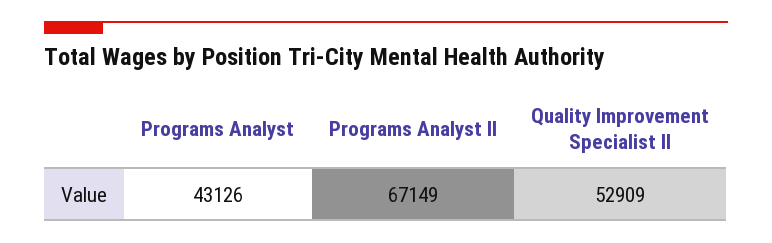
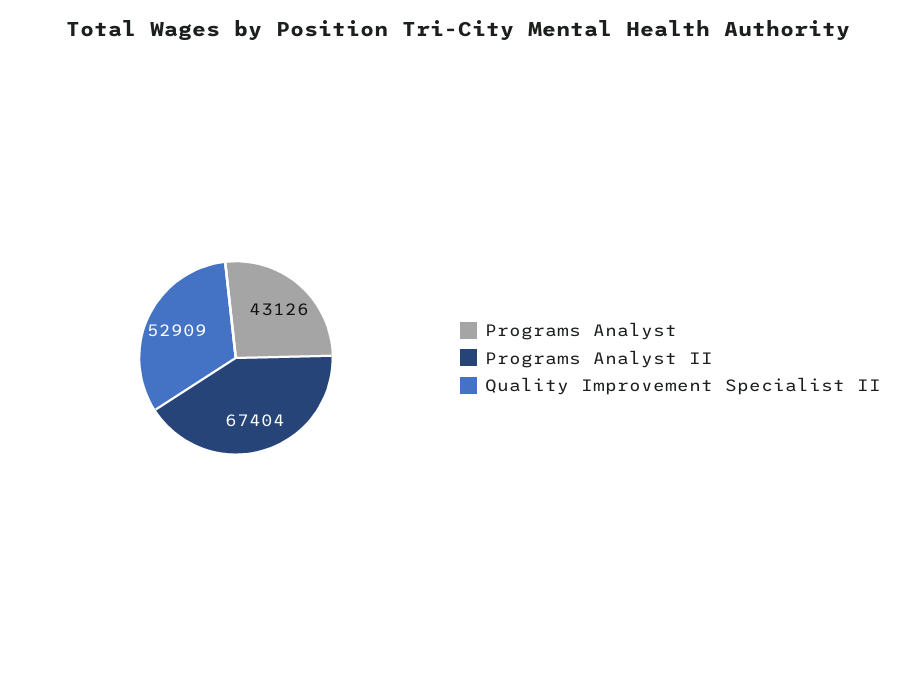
  {
    "Programs Analyst": 43126,
-   "Programs Analyst II": 67149,
+   "Programs Analyst II": 67404,
    "Quality Improvement Specialist II": 52909
  }

